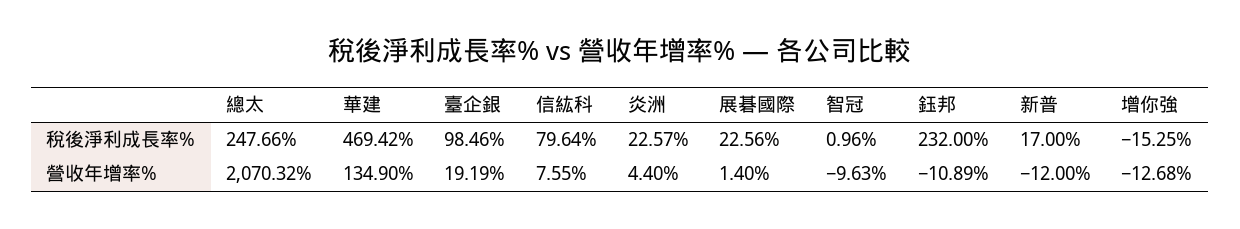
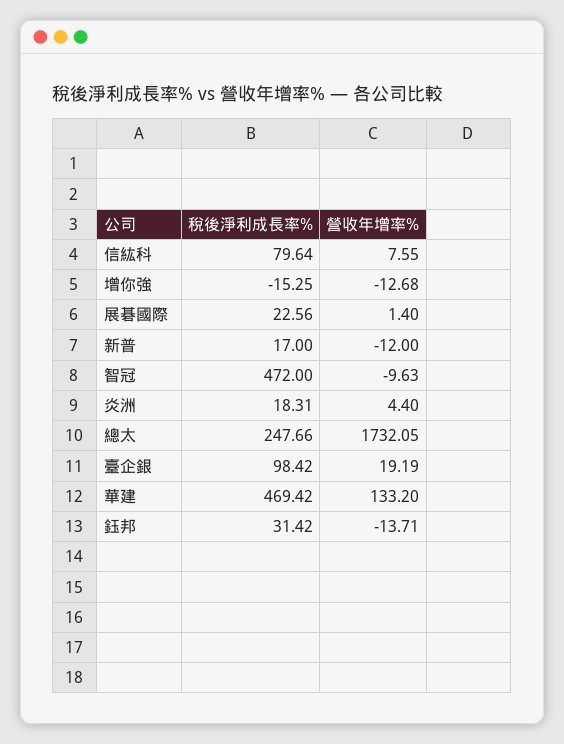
  {
    "總太": {
      "稅後淨利成長率%": 247.66,
-     "營收年增率%": 2070.32
+     "營收年增率%": 1732.05
    },
    "華建": {
      "稅後淨利成長率%": 469.42,
-     "營收年增率%": 134.9
+     "營收年增率%": 133.2
    },
    "臺企銀": {
-     "稅後淨利成長率%": 98.46,
+     "稅後淨利成長率%": 98.42,
      "營收年增率%": 19.19
    },
    "信紘科": {
      "稅後淨利成長率%": 79.64,
      "營收年增率%": 7.55
    },
    "炎洲": {
-     "稅後淨利成長率%": 22.57,
+     "稅後淨利成長率%": 18.31,
      "營收年增率%": 4.4
    },
    "展碁國際": {
      "稅後淨利成長率%": 22.56,
      "營收年增率%": 1.4
    },
    "智冠": {
-     "稅後淨利成長率%": 0.96,
+     "稅後淨利成長率%": 472,
      "營收年增率%": -9.63
    },
    "鈺邦": {
-     "稅後淨利成長率%": 232,
+     "稅後淨利成長率%": 31.42,
-     "營收年增率%": -10.89
+     "營收年增率%": -13.71
    },
    "新普": {
      "稅後淨利成長率%": 17,
      "營收年增率%": -12
    },
    "增你強": {
      "稅後淨利成長率%": -15.25,
      "營收年增率%": -12.68
    }
  }

